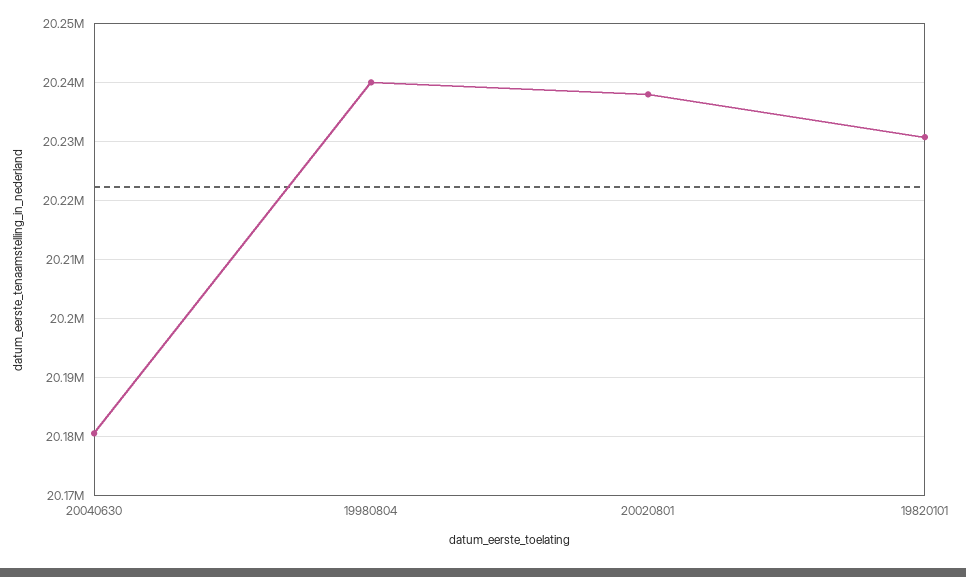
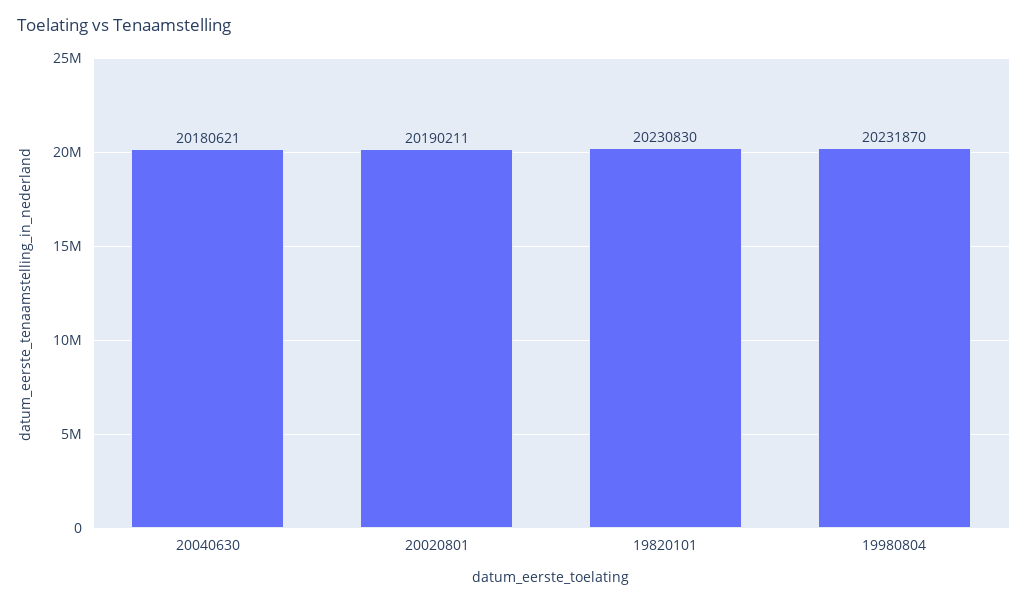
  {
    "20040630": 20180621,
-   "19980804": 20240000,
+   "19980804": 20231870,
-   "20020801": 20238000,
+   "20020801": 20190211,
    "19820101": 20230830
  }

